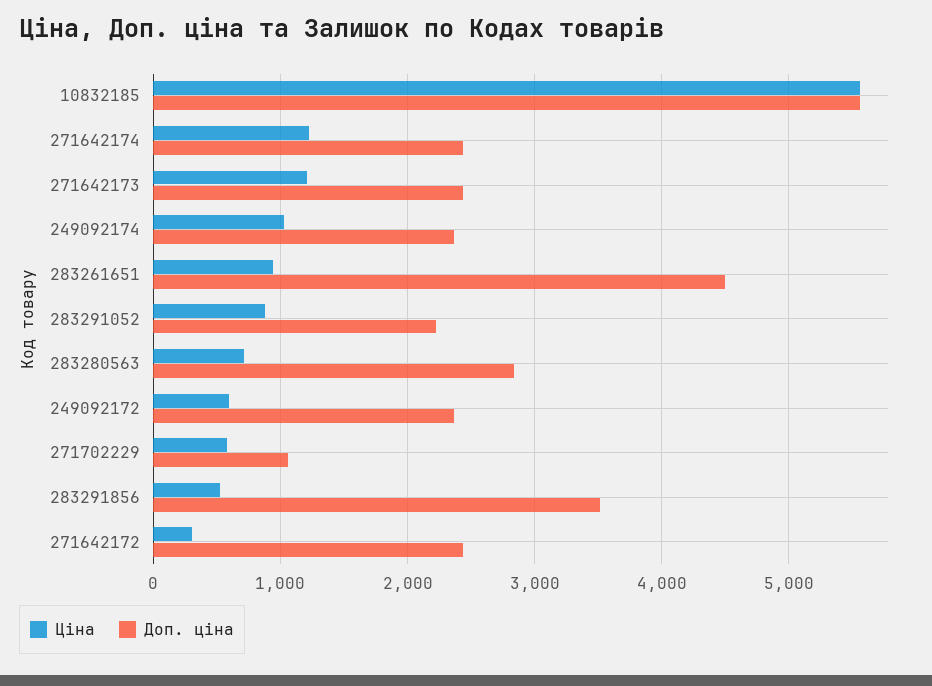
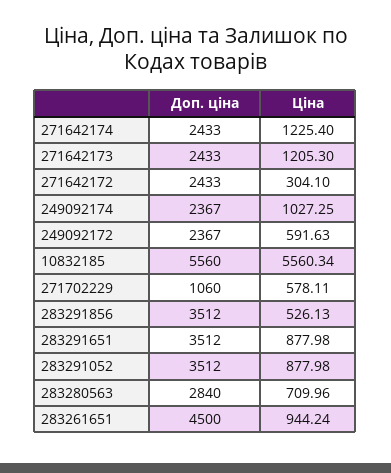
  {
    "Ціна": {
      "10832185": 5560.34,
      "271642174": 1225.4,
      "271642173": 1205.3,
      "249092174": 1027.25,
      "283261651": 944.24,
      "283291052": 877.98,
      "283280563": 709.96,
      "249092172": 591.63,
      "271702229": 578.11,
      "283291856": 526.13,
-     "271642172": 304.1
+     "271642172": 304.1,
+     "283291651": 877.98
    },
    "Доп. ціна": {
      "10832185": 5560,
      "271642174": 2433,
      "271642173": 2433,
      "249092174": 2367,
      "283261651": 4500,
-     "283291052": 2200,
+     "283291052": 3512,
      "283280563": 2840,
      "249092172": 2367,
      "271702229": 1060,
      "283291856": 3512,
-     "271642172": 2433
+     "271642172": 2433,
+     "283291651": 3512
    }
  }

